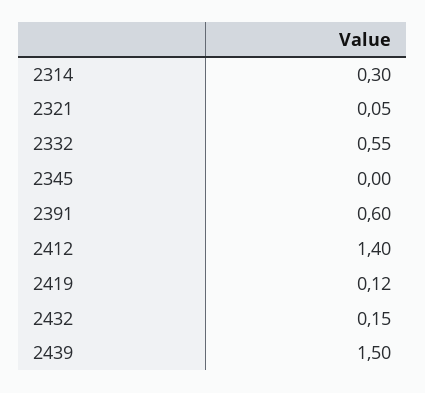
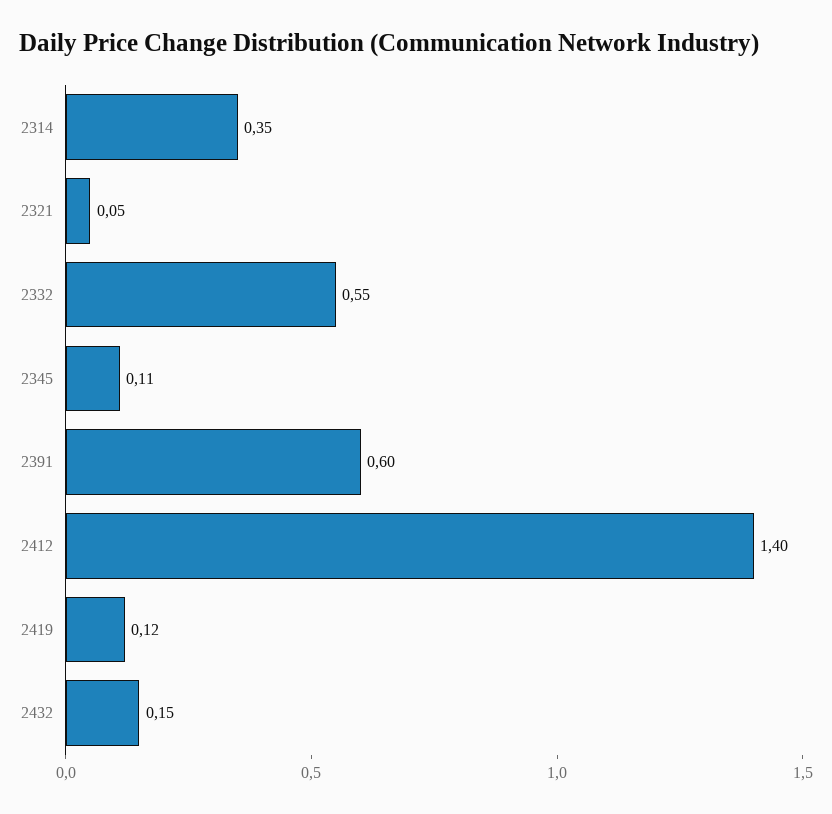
  {
-   "2314": 0.3,
+   "2314": 0.35,
    "2321": 0.05,
    "2332": 0.55,
-   "2345": 0,
+   "2345": 0.11,
    "2391": 0.6,
    "2412": 1.4,
    "2419": 0.12,
-   "2432": 0.15,
+   "2432": 0.15
-   "2439": 1.5
  }

